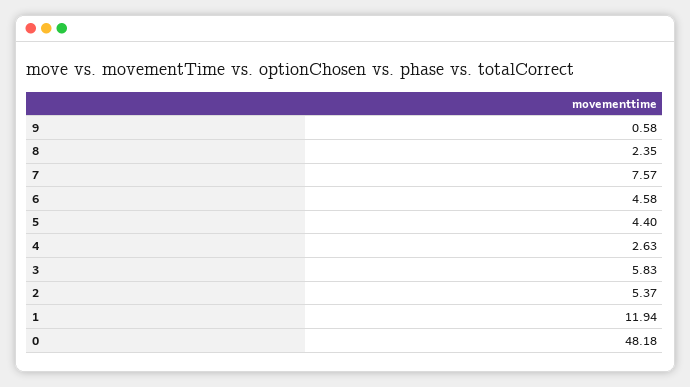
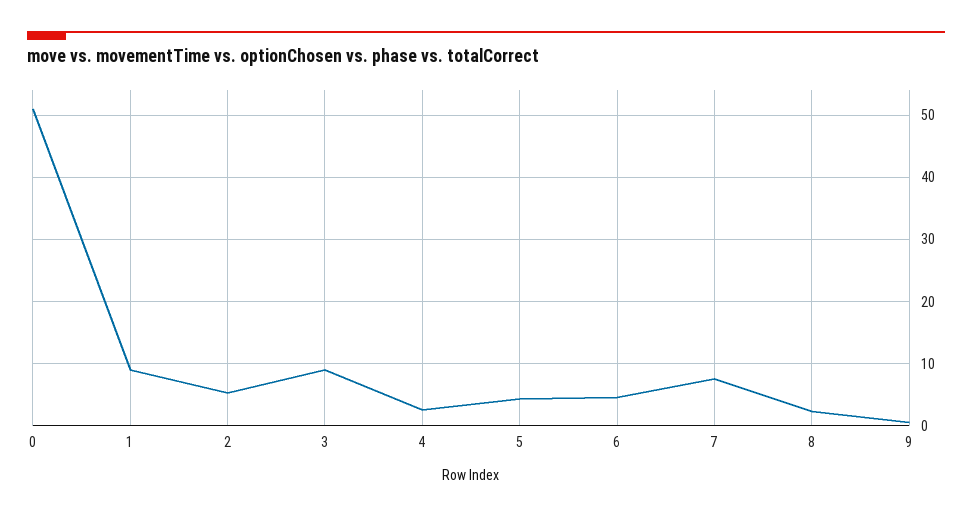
  {
    "9": 0.58,
    "8": 2.35,
    "7": 7.57,
    "6": 4.58,
    "5": 4.4,
    "4": 2.63,
-   "3": 5.83,
+   "3": 9,
    "2": 5.37,
-   "1": 11.94,
+   "1": 9,
-   "0": 48.18
+   "0": 51
  }

